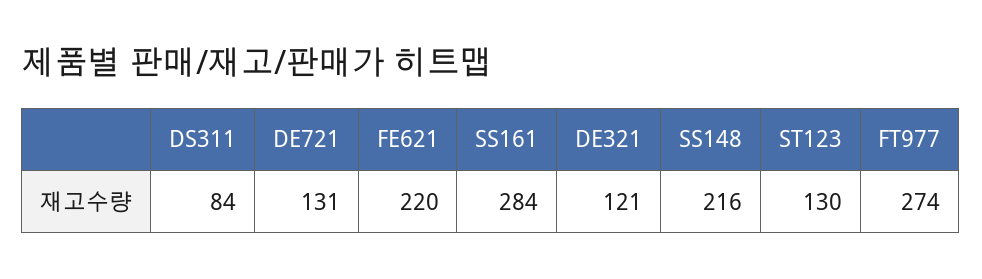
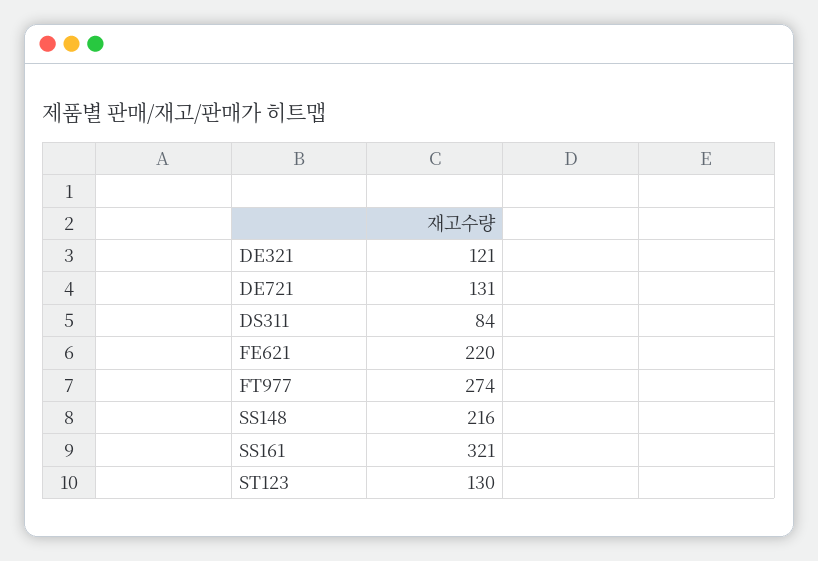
  {
    "DS311": 84,
    "DE721": 131,
    "FE621": 220,
-   "SS161": 284,
+   "SS161": 321,
    "DE321": 121,
    "SS148": 216,
    "ST123": 130,
    "FT977": 274
  }

